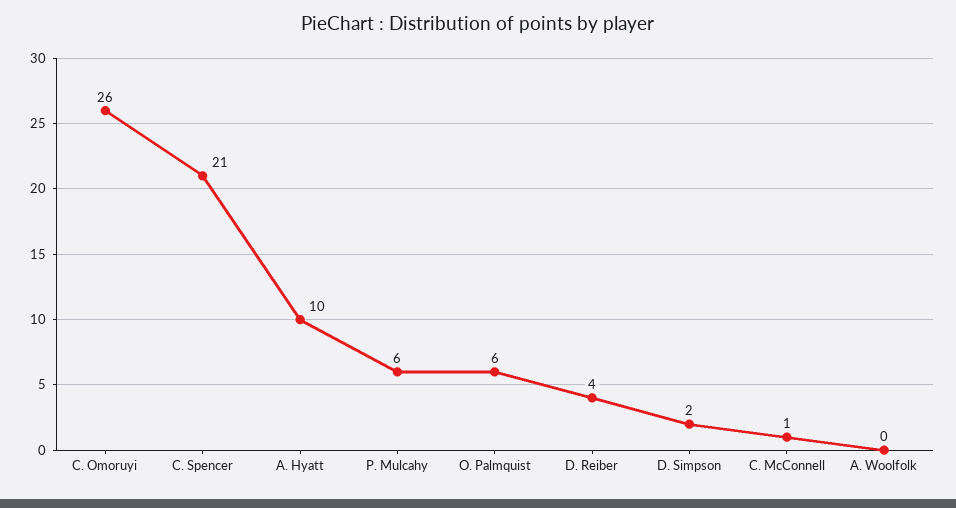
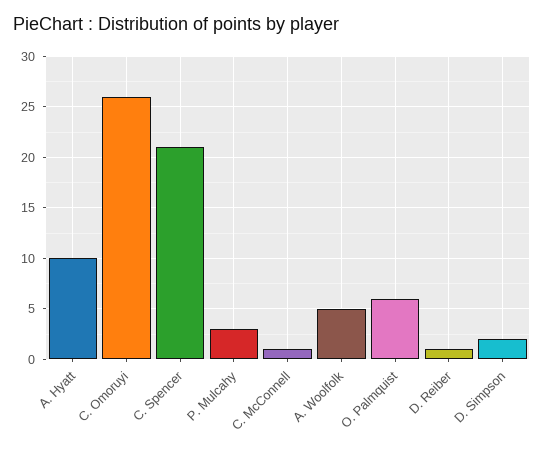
  {
    "C. Omoruyi": 26,
    "C. Spencer": 21,
    "A. Hyatt": 10,
-   "P. Mulcahy": 6,
+   "P. Mulcahy": 3,
    "O. Palmquist": 6,
-   "D. Reiber": 4,
+   "D. Reiber": 1,
    "D. Simpson": 2,
    "C. McConnell": 1,
-   "A. Woolfolk": 0
+   "A. Woolfolk": 5
  }

